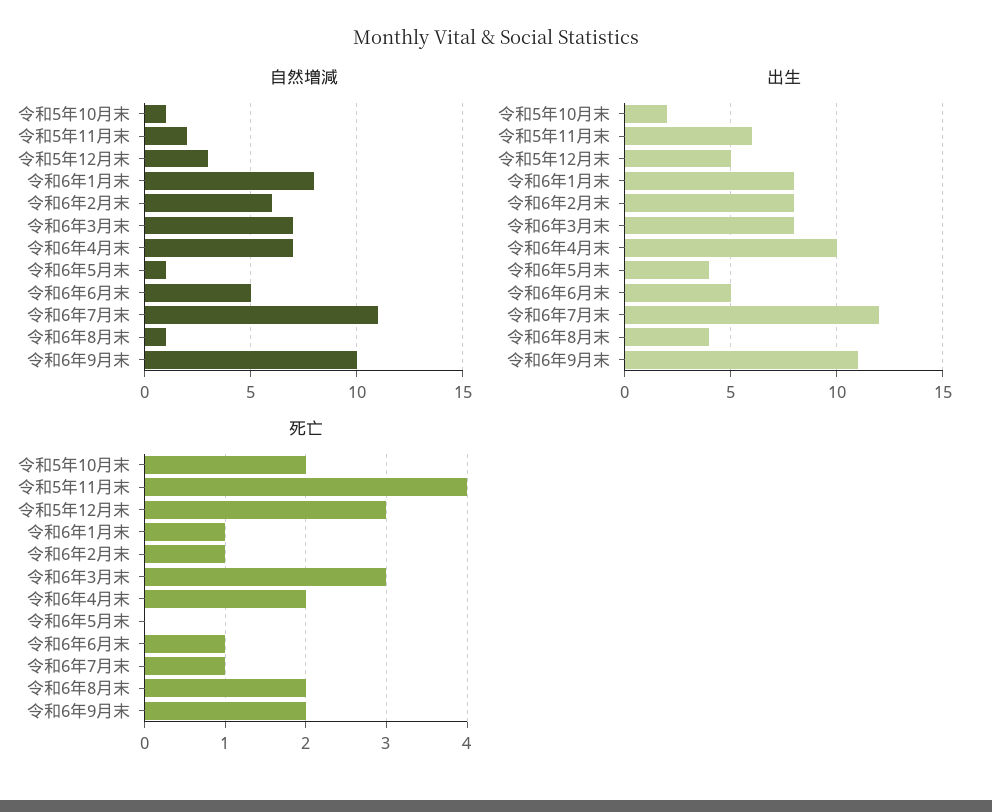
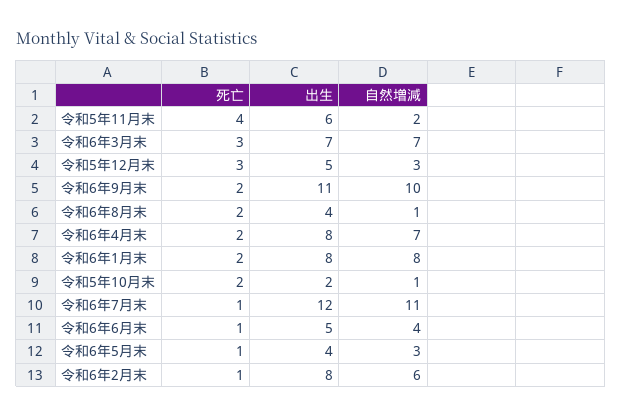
  {
    "自然増減": {
      "令和5年10月末": 1,
      "令和5年11月末": 2,
      "令和5年12月末": 3,
      "令和6年1月末": 8,
      "令和6年2月末": 6,
      "令和6年3月末": 7,
      "令和6年4月末": 7,
-     "令和6年5月末": 1,
+     "令和6年5月末": 3,
-     "令和6年6月末": 5,
+     "令和6年6月末": 4,
      "令和6年7月末": 11,
      "令和6年8月末": 1,
      "令和6年9月末": 10
    },
    "出生": {
      "令和5年10月末": 2,
      "令和5年11月末": 6,
      "令和5年12月末": 5,
      "令和6年1月末": 8,
      "令和6年2月末": 8,
-     "令和6年3月末": 8,
+     "令和6年3月末": 7,
-     "令和6年4月末": 10,
+     "令和6年4月末": 8,
      "令和6年5月末": 4,
      "令和6年6月末": 5,
      "令和6年7月末": 12,
      "令和6年8月末": 4,
      "令和6年9月末": 11
    },
    "死亡": {
      "令和5年10月末": 2,
      "令和5年11月末": 4,
      "令和5年12月末": 3,
-     "令和6年1月末": 1,
+     "令和6年1月末": 2,
      "令和6年2月末": 1,
      "令和6年3月末": 3,
      "令和6年4月末": 2,
-     "令和6年5月末": 0,
+     "令和6年5月末": 1,
      "令和6年6月末": 1,
      "令和6年7月末": 1,
      "令和6年8月末": 2,
      "令和6年9月末": 2
    }
  }

